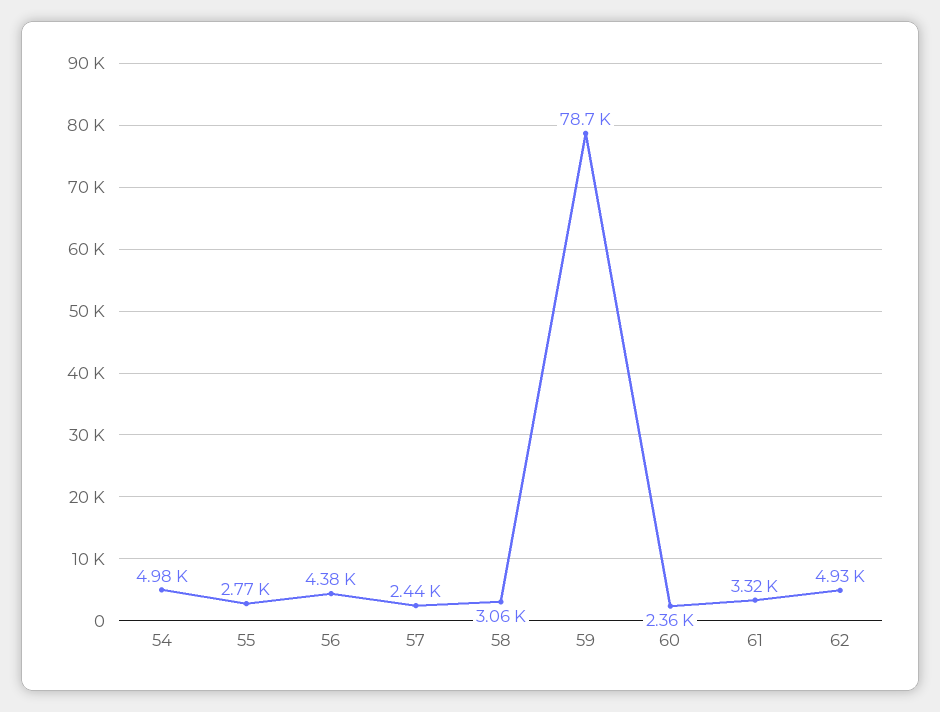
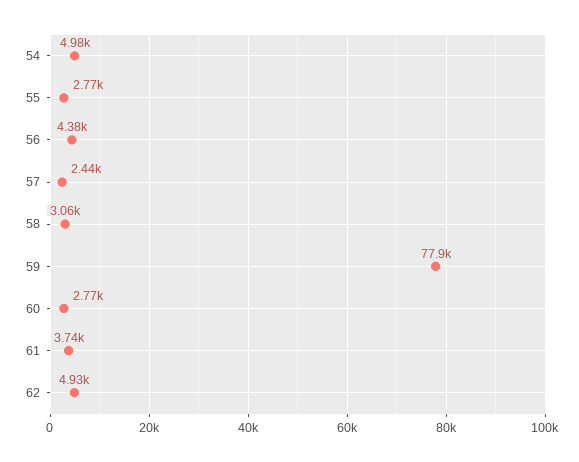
  {
    "54": 4980,
    "55": 2770,
    "56": 4380,
    "57": 2440,
    "58": 3060,
-   "59": 78700,
+   "59": 77900,
-   "60": 2360,
+   "60": 2770,
-   "61": 3320,
+   "61": 3740,
    "62": 4930
  }

